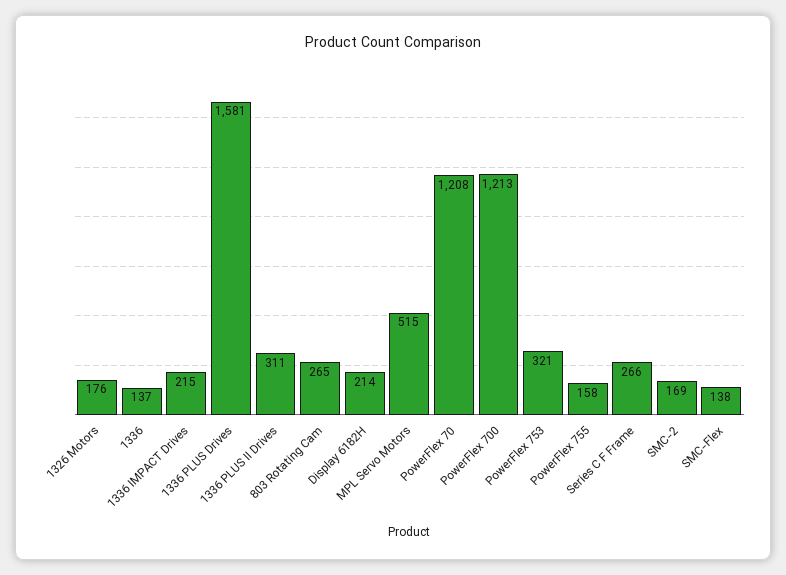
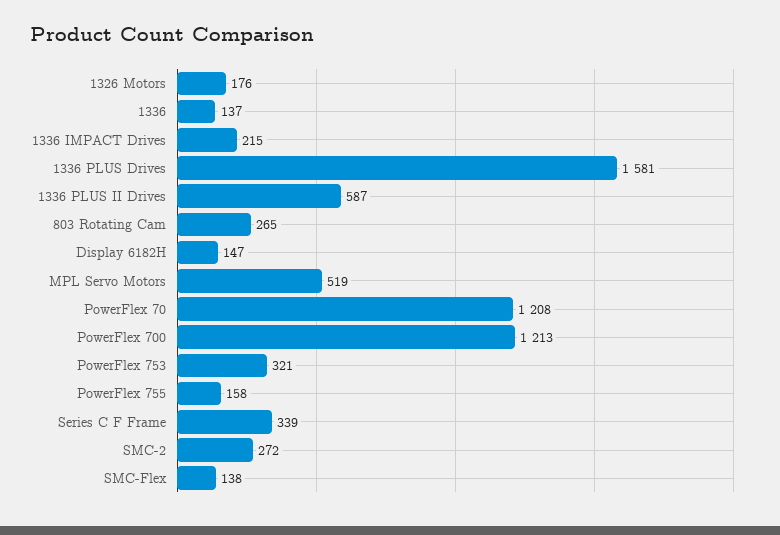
  {
    "1326 Motors": 176,
    "1336": 137,
    "1336 IMPACT Drives": 215,
    "1336 PLUS Drives": 1581,
-   "1336 PLUS II Drives": 311,
+   "1336 PLUS II Drives": 587,
    "803 Rotating Cam": 265,
-   "Display 6182H": 214,
+   "Display 6182H": 147,
-   "MPL Servo Motors": 515,
+   "MPL Servo Motors": 519,
    "PowerFlex 70": 1208,
    "PowerFlex 700": 1213,
    "PowerFlex 753": 321,
    "PowerFlex 755": 158,
-   "Series C F Frame": 266,
+   "Series C F Frame": 339,
-   "SMC-2": 169,
+   "SMC-2": 272,
    "SMC-Flex": 138
  }

